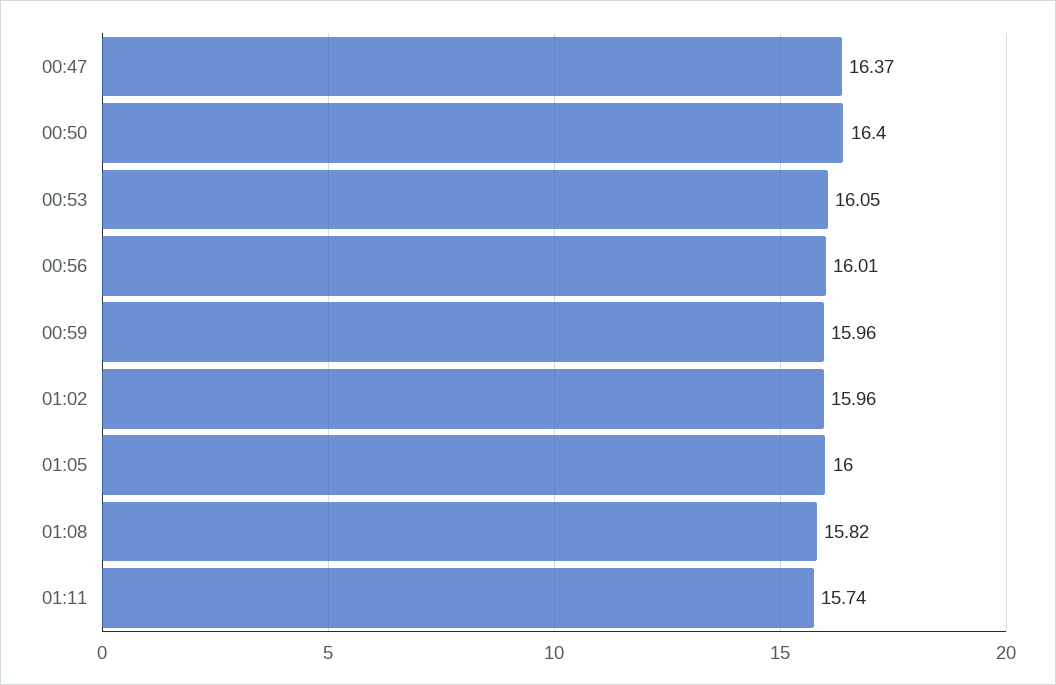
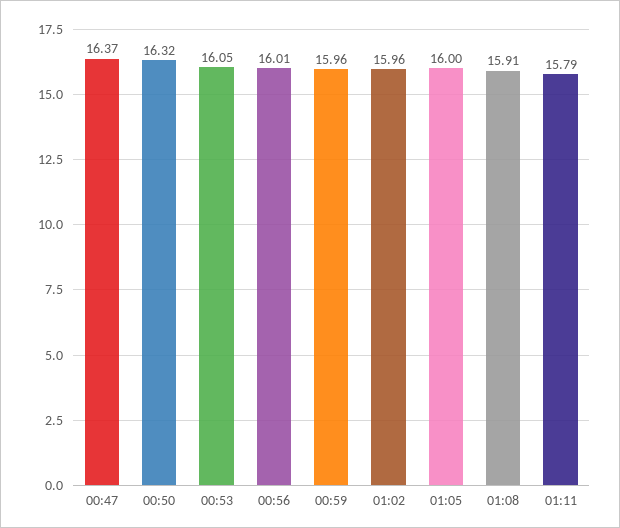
  {
    "00:47": 16.37,
-   "00:50": 16.4,
+   "00:50": 16.32,
    "00:53": 16.05,
    "00:56": 16.01,
    "00:59": 15.96,
    "01:02": 15.96,
    "01:05": 16,
-   "01:08": 15.82,
+   "01:08": 15.91,
-   "01:11": 15.74
+   "01:11": 15.79
  }

